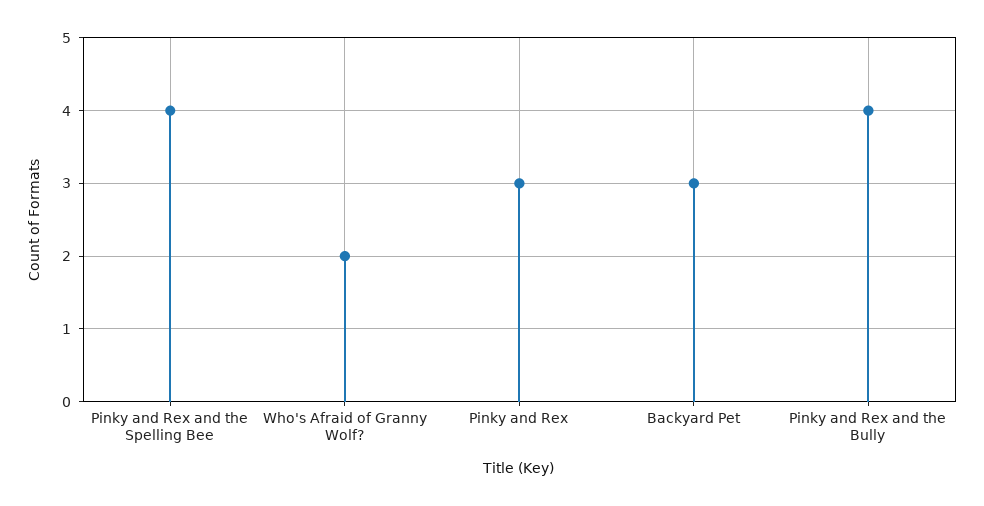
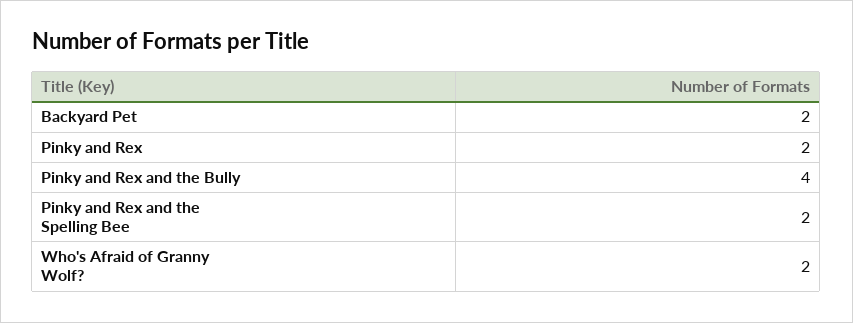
  {
-   "Pinky and Rex and the Spelling Bee": 4,
+   "Pinky and Rex and the Spelling Bee": 2,
    "Who's Afraid of Granny Wolf?": 2,
-   "Pinky and Rex": 3,
+   "Pinky and Rex": 2,
-   "Backyard Pet": 3,
+   "Backyard Pet": 2,
    "Pinky and Rex and the Bully": 4
  }

